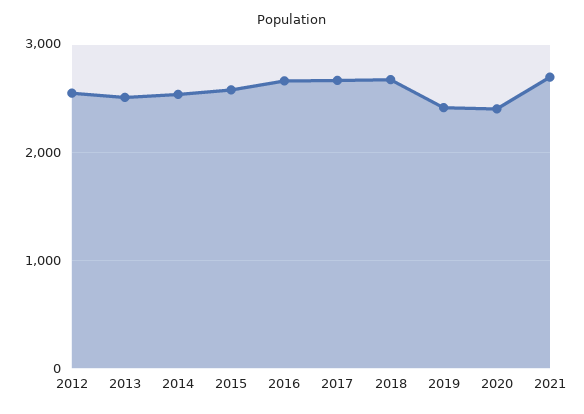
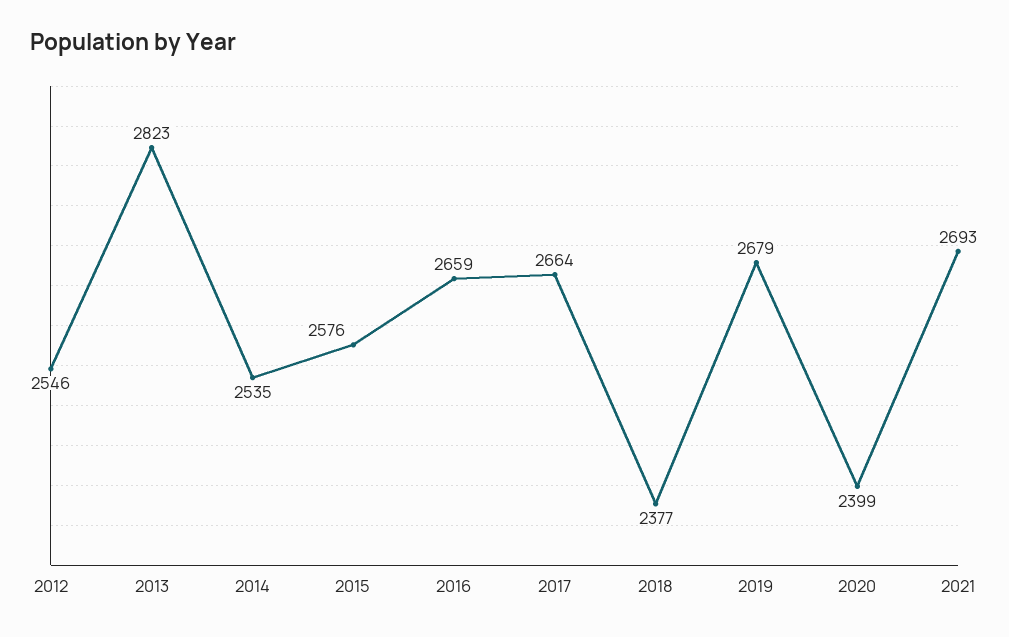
  {
    "2012": 2546,
-   "2013": 2500,
+   "2013": 2823,
    "2014": 2535,
    "2015": 2576,
    "2016": 2659,
    "2017": 2664,
-   "2018": 2700,
+   "2018": 2377,
-   "2019": 2400,
+   "2019": 2679,
    "2020": 2399,
    "2021": 2693
  }

